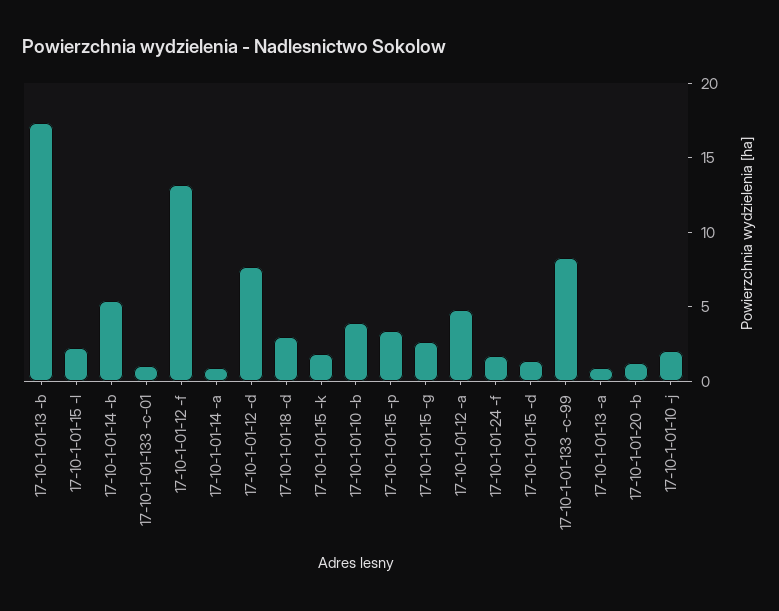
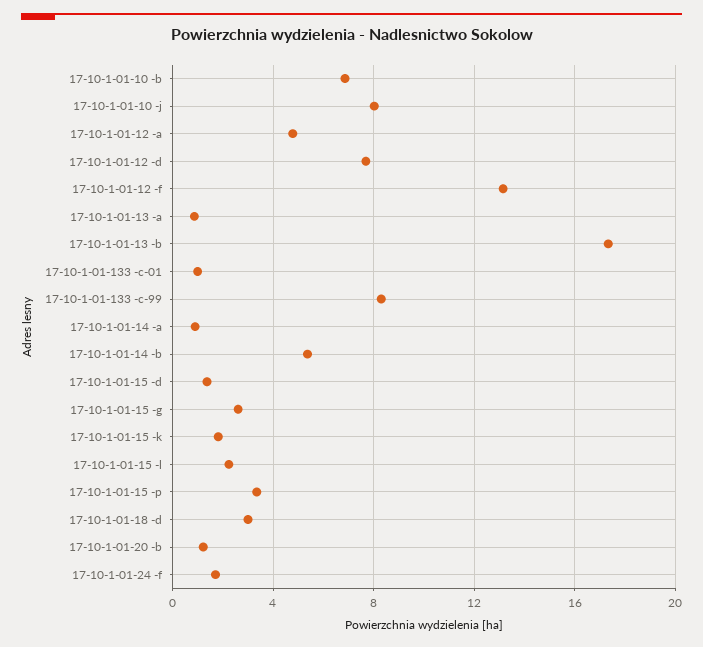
  {
    "17-10-1-01-13 -b": 17.5,
    "17-10-1-01-15 -l": 2,
    "17-10-1-01-14 -b": 5.5,
    "17-10-1-01-133 -c-01": 1,
    "17-10-1-01-12 -f": 13,
    "17-10-1-01-14 -a": 1,
    "17-10-1-01-12 -d": 7.5,
    "17-10-1-01-18 -d": 3,
    "17-10-1-01-15 -k": 2,
-   "17-10-1-01-10 -b": 4,
+   "17-10-1-01-10 -b": 7,
    "17-10-1-01-15 -p": 3.5,
    "17-10-1-01-15 -g": 2.5,
    "17-10-1-01-12 -a": 5,
    "17-10-1-01-24 -f": 1.5,
    "17-10-1-01-15 -d": 1.5,
    "17-10-1-01-133 -c-99": 8.5,
    "17-10-1-01-13 -a": 1,
    "17-10-1-01-20 -b": 1,
-   "17-10-1-01-10 -j": 2
+   "17-10-1-01-10 -j": 8
  }

